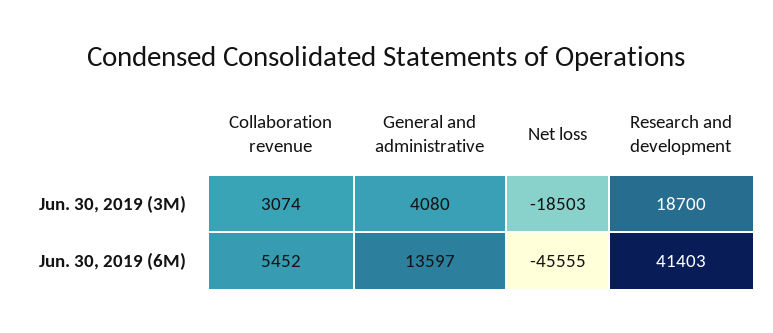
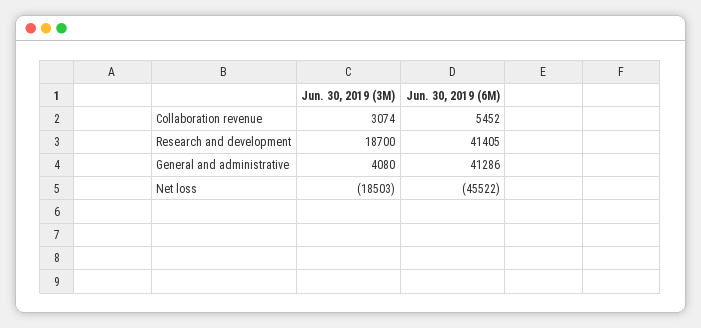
  {
    "Collaboration revenue": {
      "Jun. 30, 2019 (3M)": 3074,
      "Jun. 30, 2019 (6M)": 5452
    },
    "General and administrative": {
      "Jun. 30, 2019 (3M)": 4080,
-     "Jun. 30, 2019 (6M)": 13597
+     "Jun. 30, 2019 (6M)": 41286
    },
    "Net loss": {
      "Jun. 30, 2019 (3M)": -18503,
-     "Jun. 30, 2019 (6M)": -45555
+     "Jun. 30, 2019 (6M)": -45522
    },
    "Research and development": {
      "Jun. 30, 2019 (3M)": 18700,
-     "Jun. 30, 2019 (6M)": 41403
+     "Jun. 30, 2019 (6M)": 41405
    }
  }

